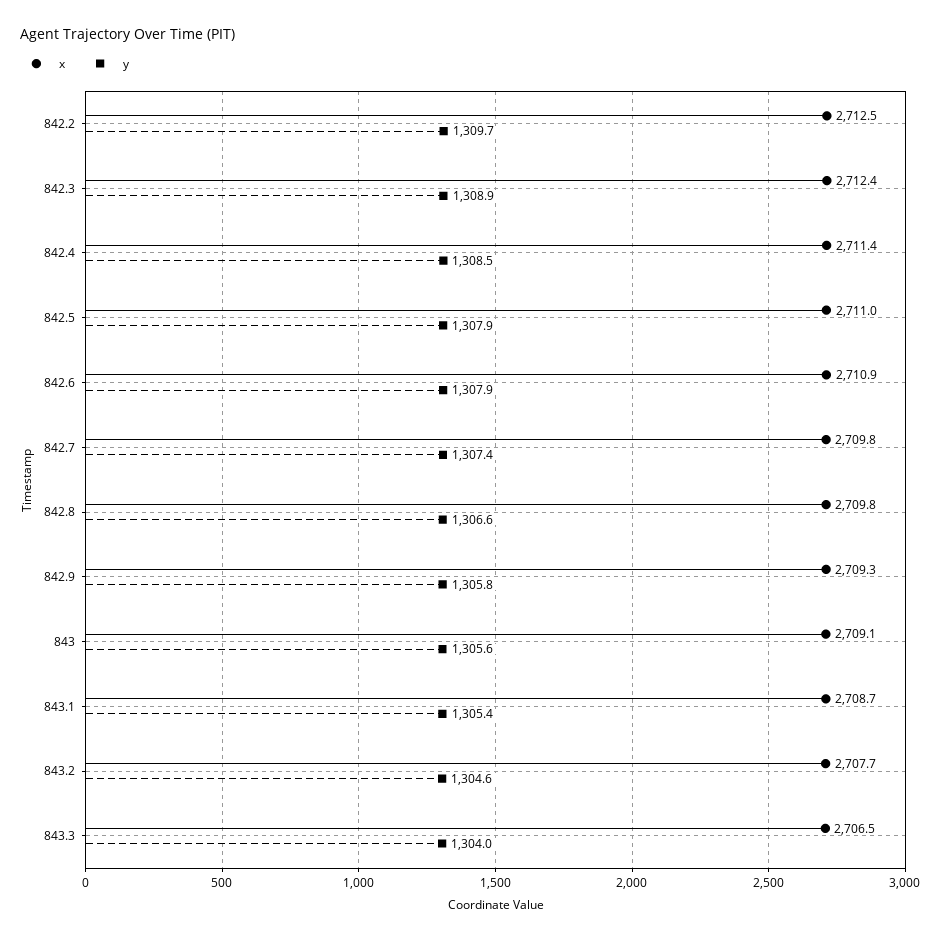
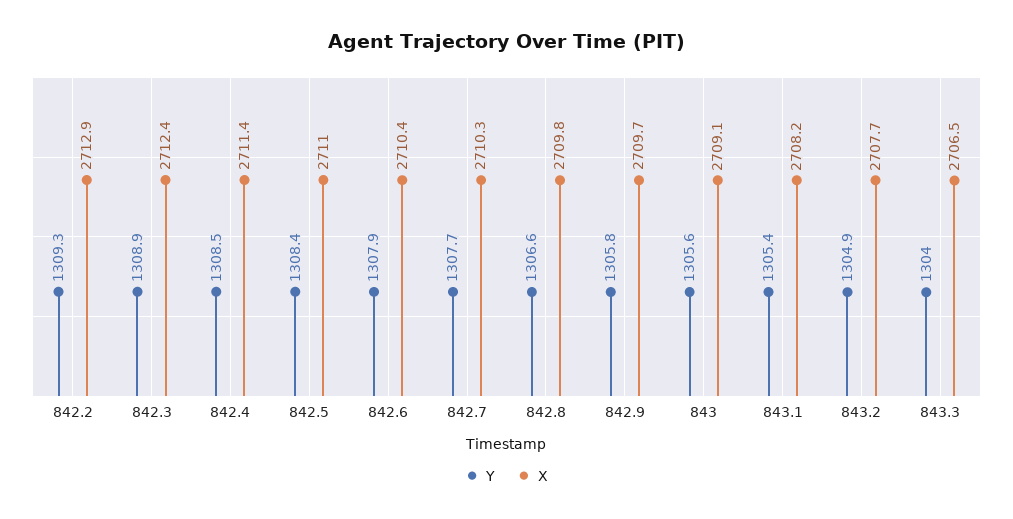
  {
    "x": {
-     "842.2": 2712.5,
+     "842.2": 2712.9,
      "842.3": 2712.4,
      "842.4": 2711.4,
      "842.5": 2711,
-     "842.6": 2710.9,
+     "842.6": 2710.4,
-     "842.7": 2709.8,
+     "842.7": 2710.3,
      "842.8": 2709.8,
-     "842.9": 2709.3,
+     "842.9": 2709.7,
      "843": 2709.1,
-     "843.1": 2708.7,
+     "843.1": 2708.2,
      "843.2": 2707.7,
      "843.3": 2706.5
    },
    "y": {
-     "842.2": 1309.7,
+     "842.2": 1309.3,
      "842.3": 1308.9,
      "842.4": 1308.5,
-     "842.5": 1307.9,
+     "842.5": 1308.4,
      "842.6": 1307.9,
-     "842.7": 1307.4,
+     "842.7": 1307.7,
      "842.8": 1306.6,
      "842.9": 1305.8,
      "843": 1305.6,
      "843.1": 1305.4,
-     "843.2": 1304.6,
+     "843.2": 1304.9,
      "843.3": 1304
    }
  }

